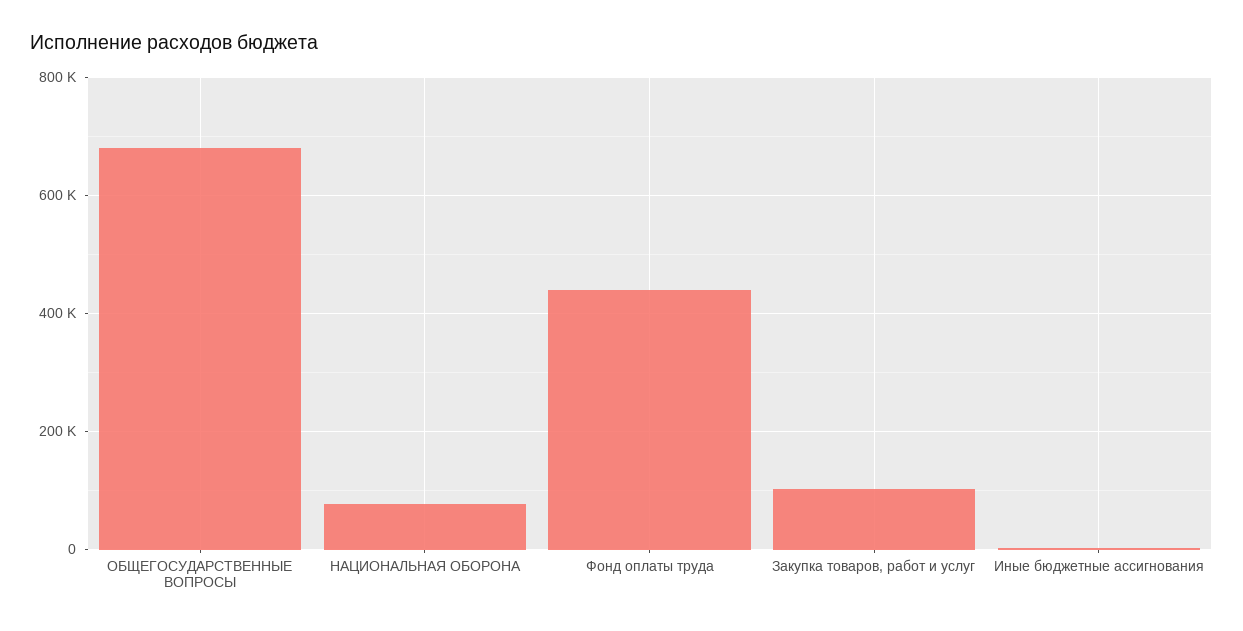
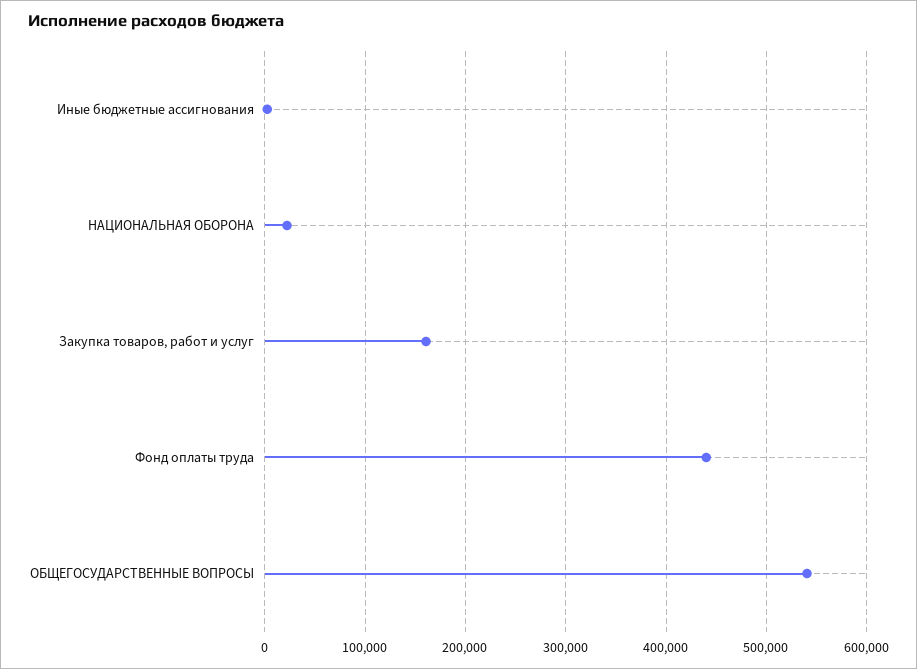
  {
-   "ОБЩЕГОСУДАРСТВЕННЫЕ ВОПРОСЫ": 680000,
+   "ОБЩЕГОСУДАРСТВЕННЫЕ ВОПРОСЫ": 540000,
-   "НАЦИОНАЛЬНАЯ ОБОРОНА": 80000,
+   "НАЦИОНАЛЬНАЯ ОБОРОНА": 20000,
    "Фонд оплаты труда": 440000,
-   "Закупка товаров, работ и услуг": 100000,
+   "Закупка товаров, работ и услуг": 160000,
    "Иные бюджетные ассигнования": 0
  }

